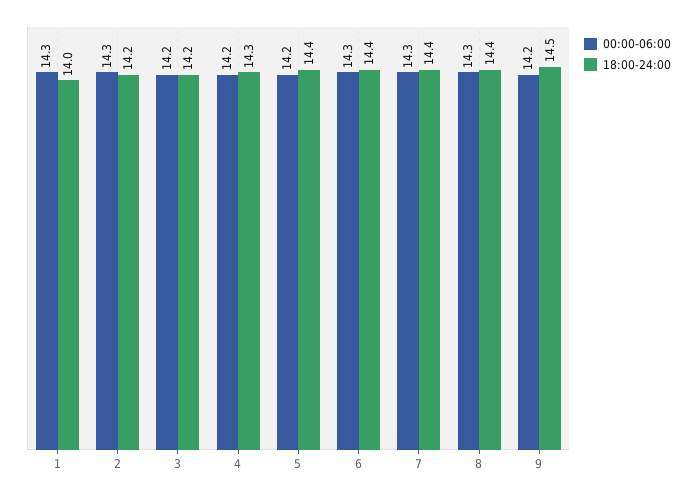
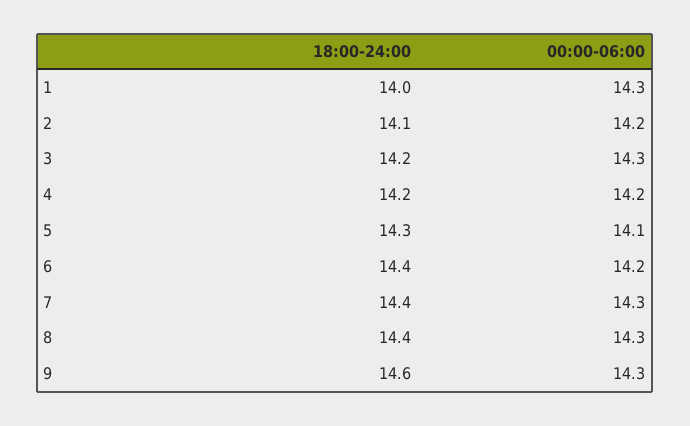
  {
    "00:00-06:00": {
      "1": 14.3,
-     "2": 14.3,
+     "2": 14.2,
-     "3": 14.2,
+     "3": 14.3,
      "4": 14.2,
-     "5": 14.2,
+     "5": 14.1,
-     "6": 14.3,
+     "6": 14.2,
      "7": 14.3,
      "8": 14.3,
-     "9": 14.2
+     "9": 14.3
    },
    "18:00-24:00": {
      "1": 14,
-     "2": 14.2,
+     "2": 14.1,
      "3": 14.2,
-     "4": 14.3,
+     "4": 14.2,
-     "5": 14.4,
+     "5": 14.3,
      "6": 14.4,
      "7": 14.4,
      "8": 14.4,
-     "9": 14.5
+     "9": 14.6
    }
  }

